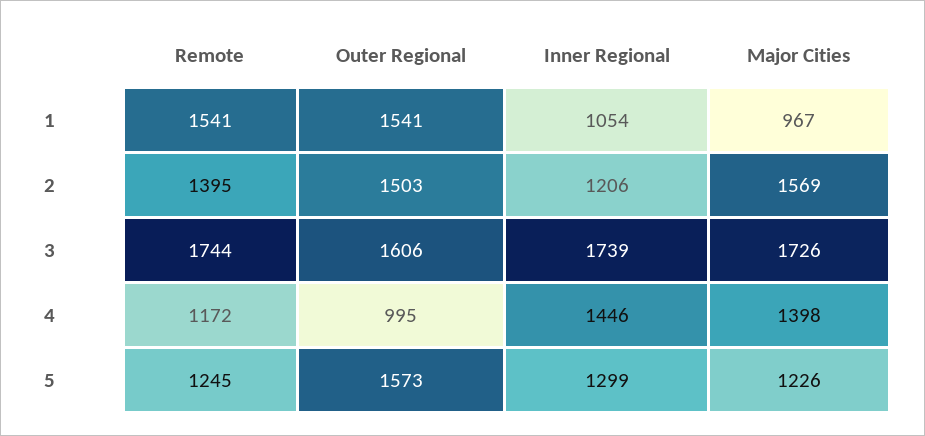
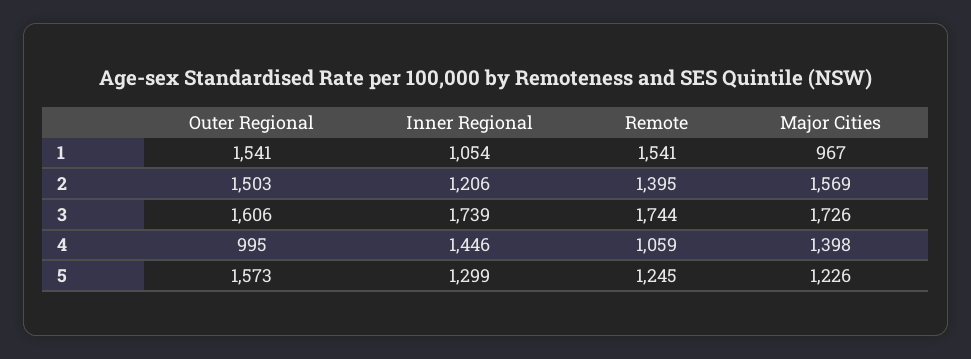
  {
    "Remote": {
      "1": 1541,
      "2": 1395,
      "3": 1744,
-     "4": 1172,
+     "4": 1059,
      "5": 1245
    },
    "Outer Regional": {
      "1": 1541,
      "2": 1503,
      "3": 1606,
      "4": 995,
      "5": 1573
    },
    "Inner Regional": {
      "1": 1054,
      "2": 1206,
      "3": 1739,
      "4": 1446,
      "5": 1299
    },
    "Major Cities": {
      "1": 967,
      "2": 1569,
      "3": 1726,
      "4": 1398,
      "5": 1226
    }
  }

